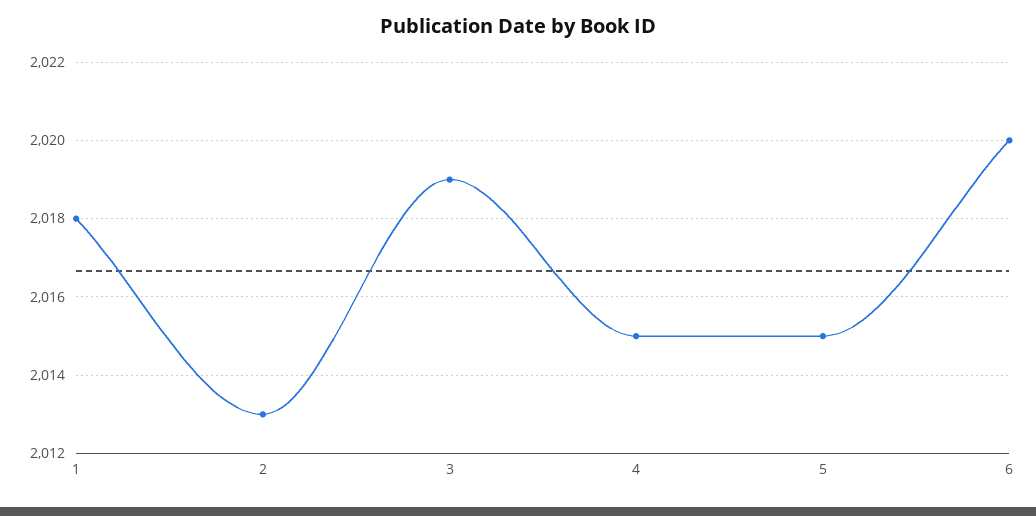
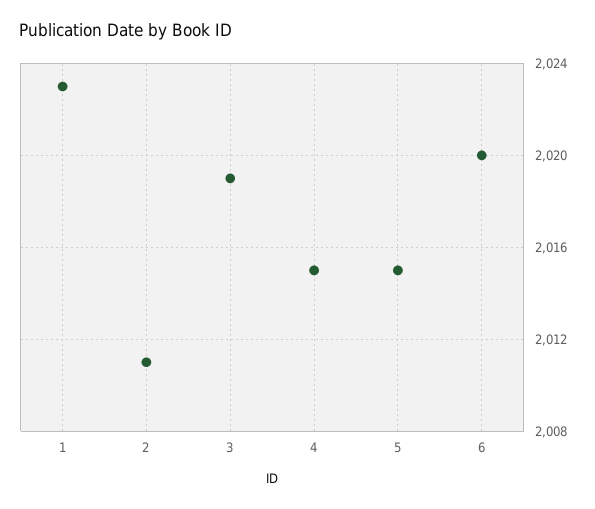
  {
-   "1": 2018,
+   "1": 2023,
-   "2": 2013,
+   "2": 2011,
    "3": 2019,
    "4": 2015,
    "5": 2015,
    "6": 2020
  }

